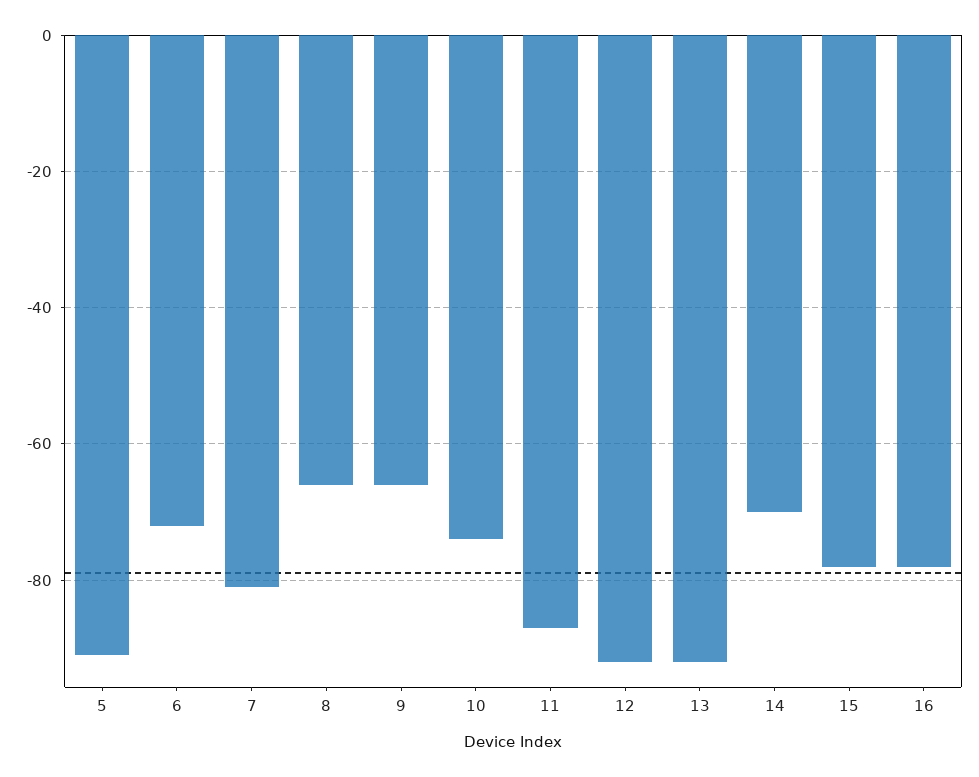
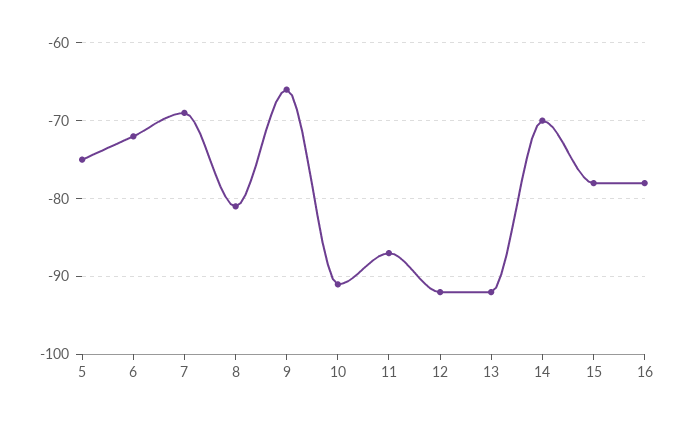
  {
-   "5": -90,
+   "5": -75,
    "6": -72,
-   "7": -80,
+   "7": -69,
-   "8": -65,
+   "8": -81,
    "9": -66,
-   "10": -75,
+   "10": -91,
    "11": -87,
    "12": -92,
    "13": -92,
    "14": -70,
    "15": -78,
    "16": -78
  }

